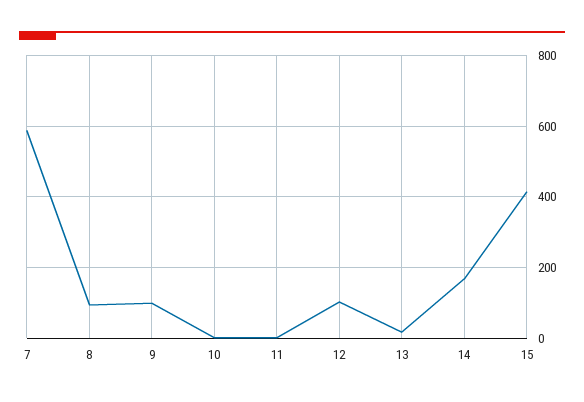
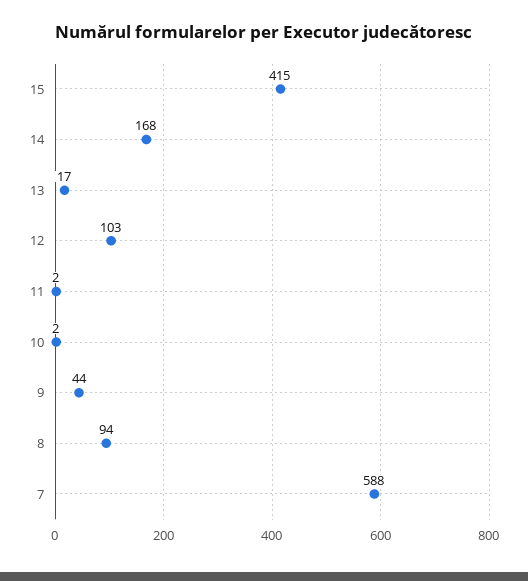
  {
    "7": 588,
    "8": 94,
-   "9": 100,
+   "9": 44,
    "10": 2,
    "11": 2,
    "12": 103,
    "13": 17,
    "14": 168,
    "15": 415
  }

